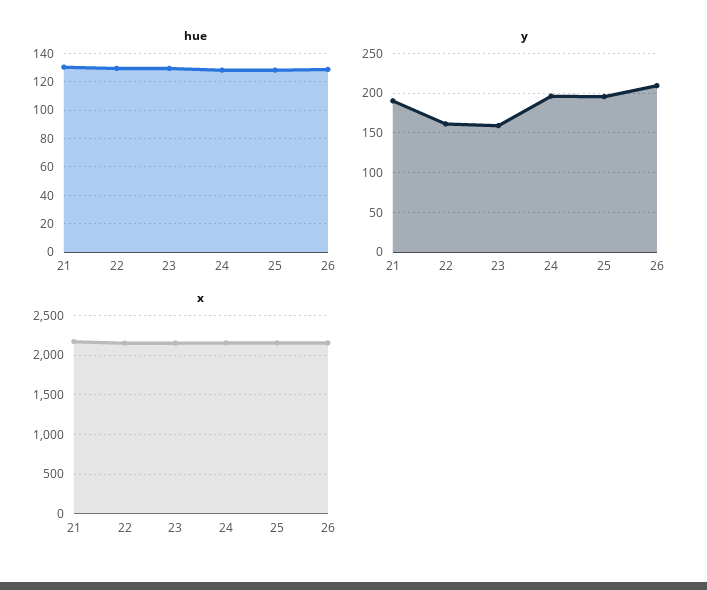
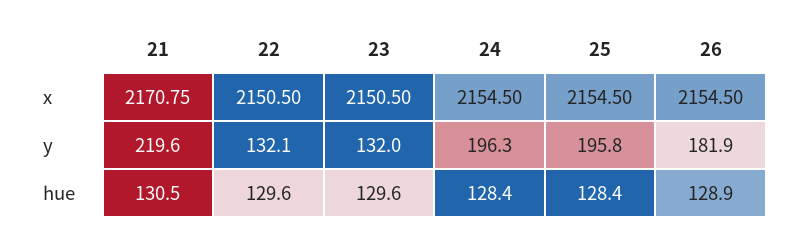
  {
    "hue": {
      "21": 130.5,
      "22": 129.6,
      "23": 129.6,
      "24": 128.4,
      "25": 128.4,
      "26": 128.9
    },
    "y": {
-     "21": 190,
+     "21": 219.6,
-     "22": 160,
+     "22": 132.1,
-     "23": 160,
+     "23": 132,
      "24": 196.3,
      "25": 195.8,
-     "26": 210
+     "26": 181.9
    },
    "x": {
      "21": 2170.75,
      "22": 2150.5,
      "23": 2150.5,
      "24": 2154.5,
      "25": 2154.5,
      "26": 2154.5
    }
  }

